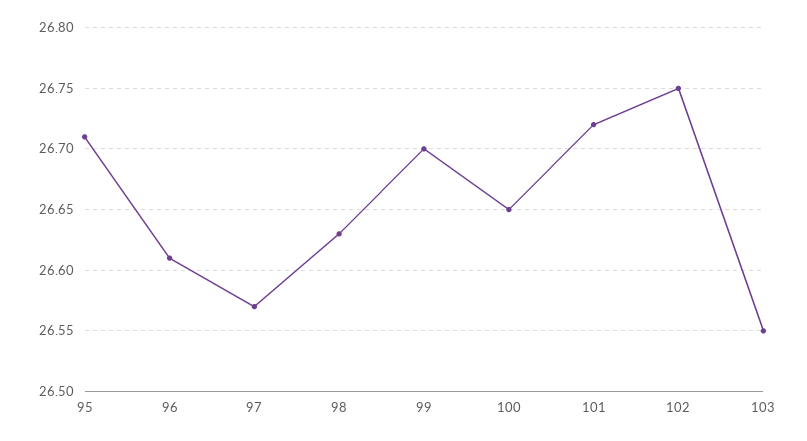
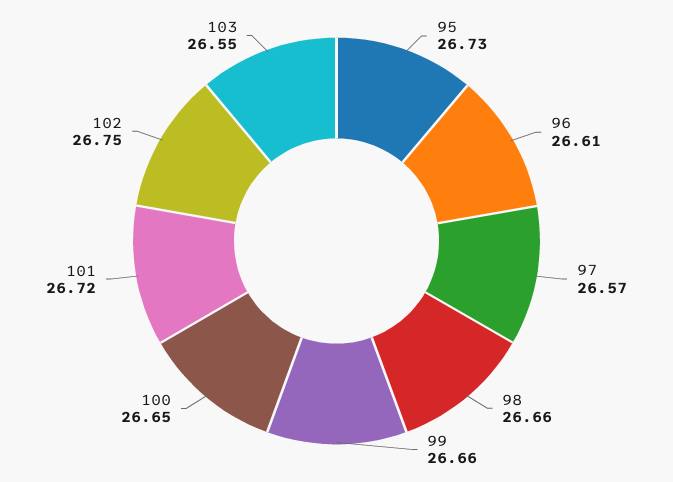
  {
-   "95": 26.71,
+   "95": 26.73,
    "96": 26.61,
    "97": 26.57,
-   "98": 26.63,
+   "98": 26.66,
-   "99": 26.7,
+   "99": 26.66,
    "100": 26.65,
    "101": 26.72,
    "102": 26.75,
    "103": 26.55
  }

